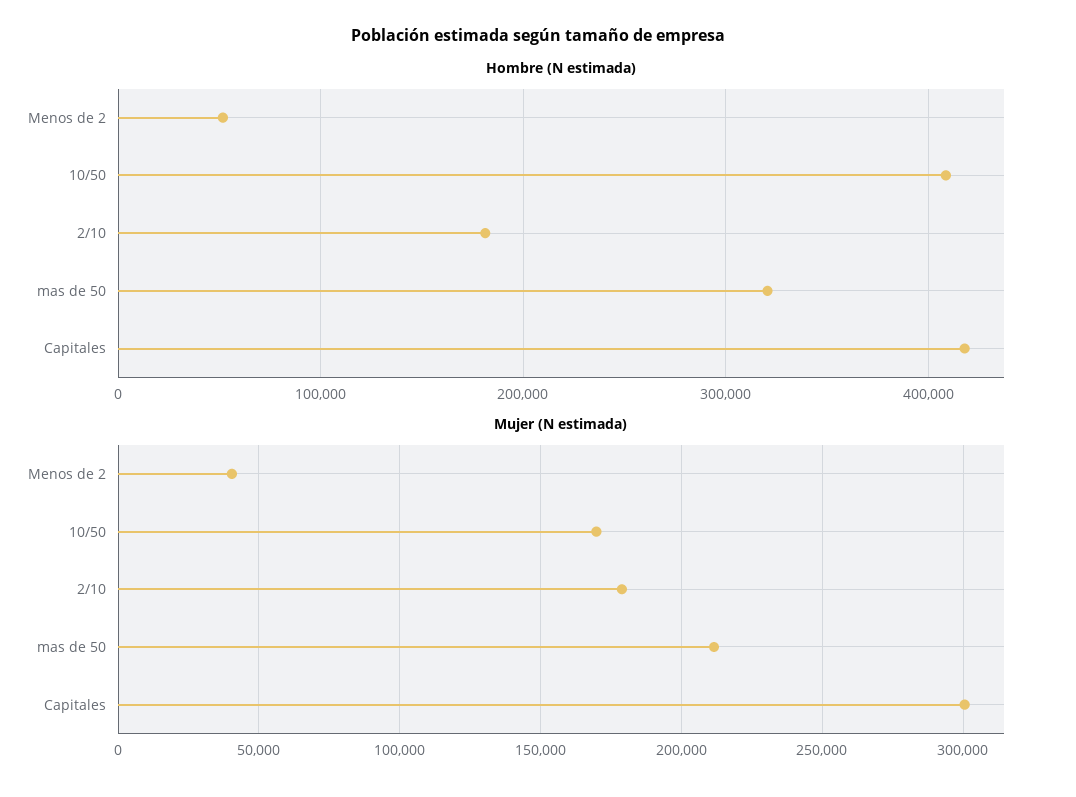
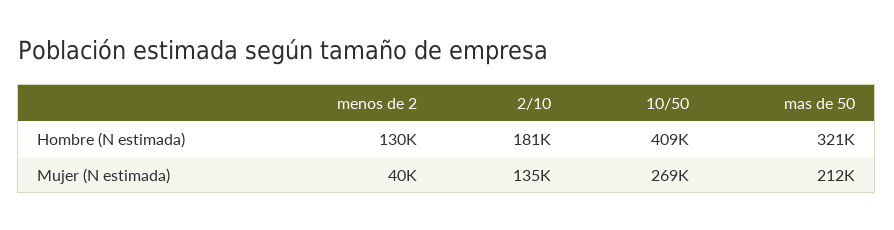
  {
    "Hombre (N estimada)": {
-     "Menos de 2": 50000,
+     "Menos de 2": 130000,
      "10/50": 409000,
      "2/10": 181000,
-     "mas de 50": 321000,
+     "mas de 50": 321000
-     "Capitales": 420000
    },
    "Mujer (N estimada)": {
      "Menos de 2": 40000,
-     "10/50": 170000,
+     "10/50": 269000,
-     "2/10": 180000,
+     "2/10": 135000,
-     "mas de 50": 212000,
+     "mas de 50": 212000
-     "Capitales": 300000
    }
  }

